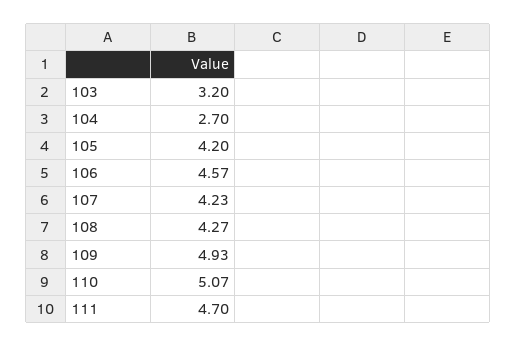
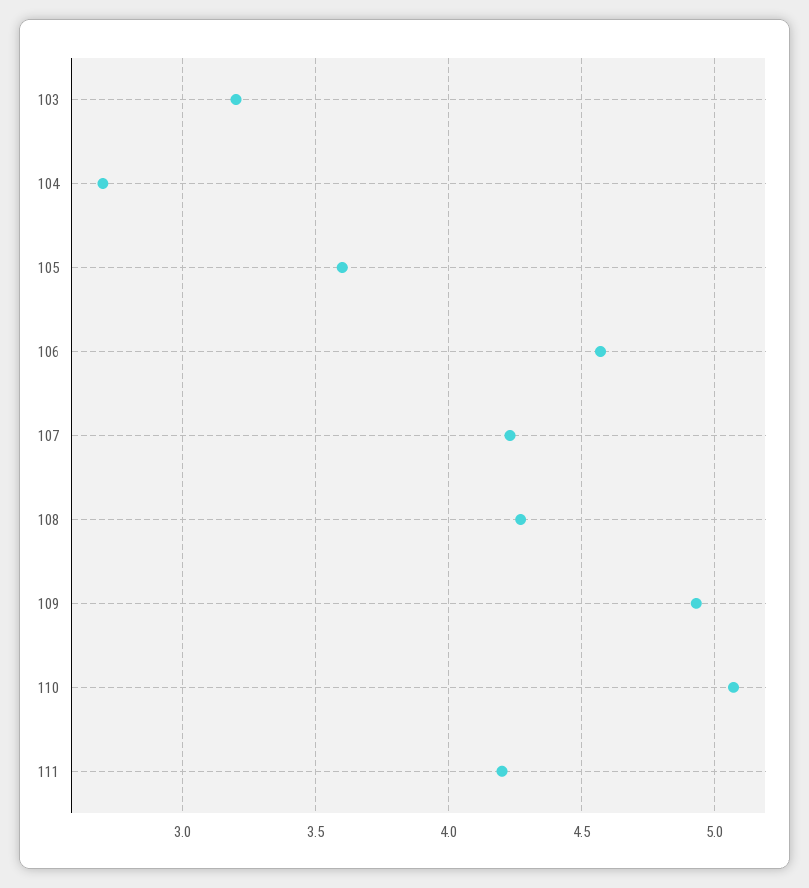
  {
    "103": 3.2,
    "104": 2.7,
-   "105": 4.2,
+   "105": 3.6,
    "106": 4.57,
    "107": 4.23,
    "108": 4.27,
    "109": 4.93,
    "110": 5.07,
-   "111": 4.7
+   "111": 4.2
  }

